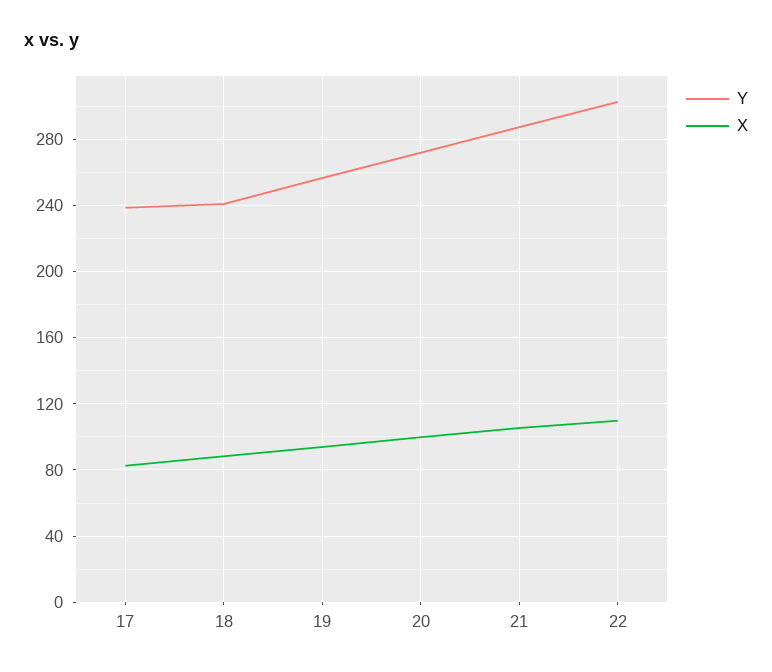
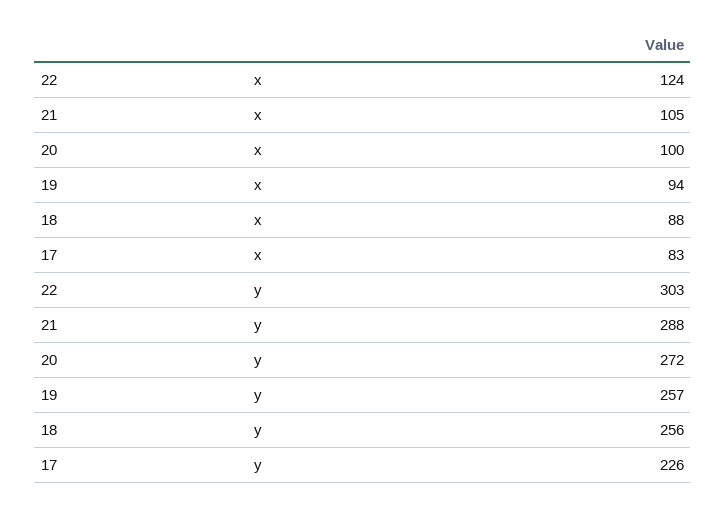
  {
    "Y": {
-     "17": 240,
+     "17": 226,
-     "18": 240,
+     "18": 256,
      "19": 257,
      "20": 272,
      "21": 288,
      "22": 303
    },
    "X": {
      "17": 83,
      "18": 88,
      "19": 94,
      "20": 100,
      "21": 105,
-     "22": 110
+     "22": 124
    }
  }

